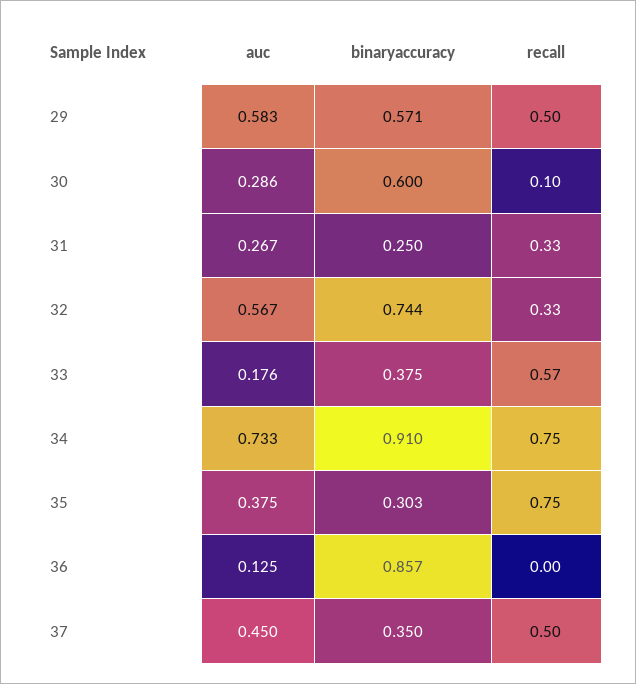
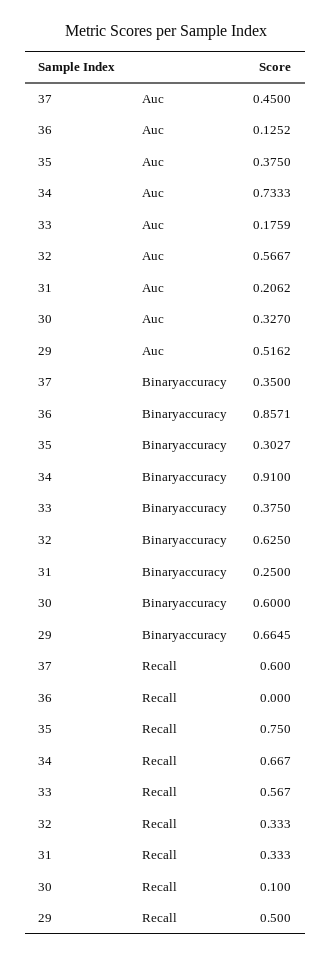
  {
    "auc": {
-     "29": 0.583,
+     "29": 0.5162,
-     "30": 0.286,
+     "30": 0.327,
-     "31": 0.267,
+     "31": 0.2062,
      "32": 0.5667,
      "33": 0.1759,
      "34": 0.7333,
      "35": 0.375,
      "36": 0.1252,
      "37": 0.45
    },
    "binaryaccuracy": {
-     "29": 0.571,
+     "29": 0.6645,
      "30": 0.6,
      "31": 0.25,
-     "32": 0.744,
+     "32": 0.625,
      "33": 0.375,
      "34": 0.91,
      "35": 0.3027,
      "36": 0.8571,
      "37": 0.35
    },
    "recall": {
      "29": 0.5,
      "30": 0.1,
      "31": 0.333,
      "32": 0.333,
      "33": 0.567,
-     "34": 0.75,
+     "34": 0.667,
      "35": 0.75,
      "36": 0,
-     "37": 0.5
+     "37": 0.6
    }
  }

